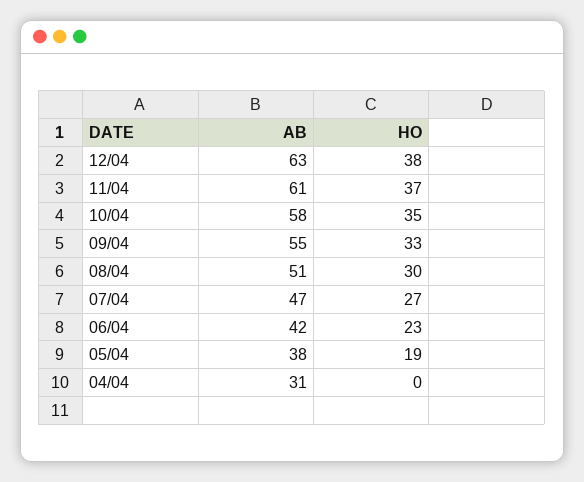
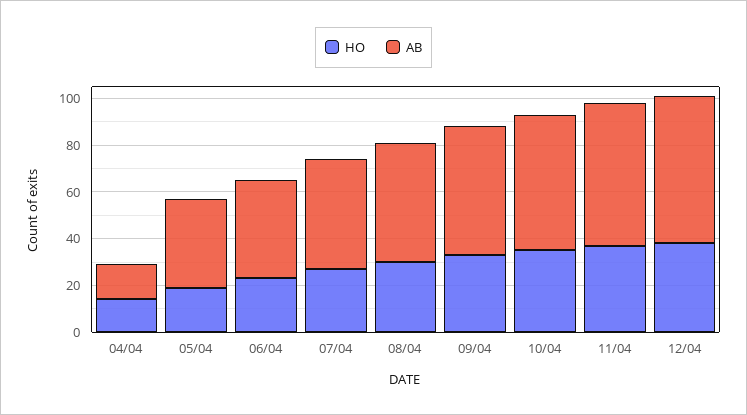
  {
    "AB": {
      "12/04": 63,
      "11/04": 61,
      "10/04": 58,
      "09/04": 55,
      "08/04": 51,
      "07/04": 47,
      "06/04": 42,
      "05/04": 38,
-     "04/04": 31
+     "04/04": 15
    },
    "HO": {
      "12/04": 38,
      "11/04": 37,
      "10/04": 35,
      "09/04": 33,
      "08/04": 30,
      "07/04": 27,
      "06/04": 23,
      "05/04": 19,
-     "04/04": 0
+     "04/04": 15
    }
  }

